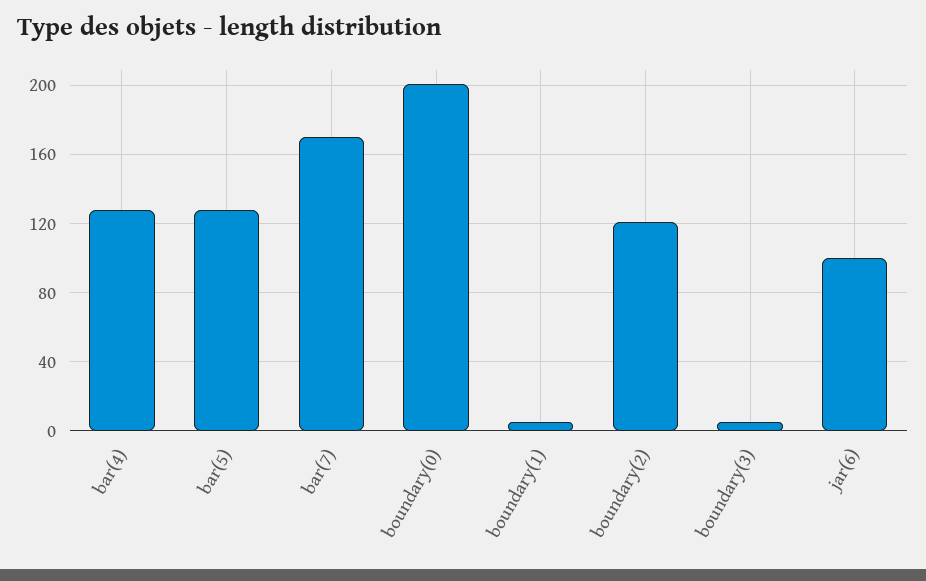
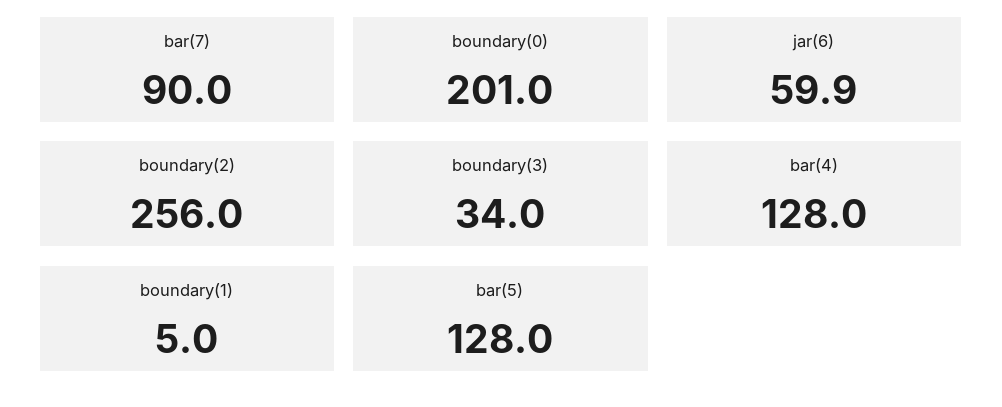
  {
    "bar(4)": 128,
    "bar(5)": 128,
-   "bar(7)": 170,
+   "bar(7)": 90,
    "boundary(0)": 201,
    "boundary(1)": 5,
-   "boundary(2)": 120,
+   "boundary(2)": 256,
-   "boundary(3)": 5,
+   "boundary(3)": 34,
-   "jar(6)": 100
+   "jar(6)": 59.9
  }

